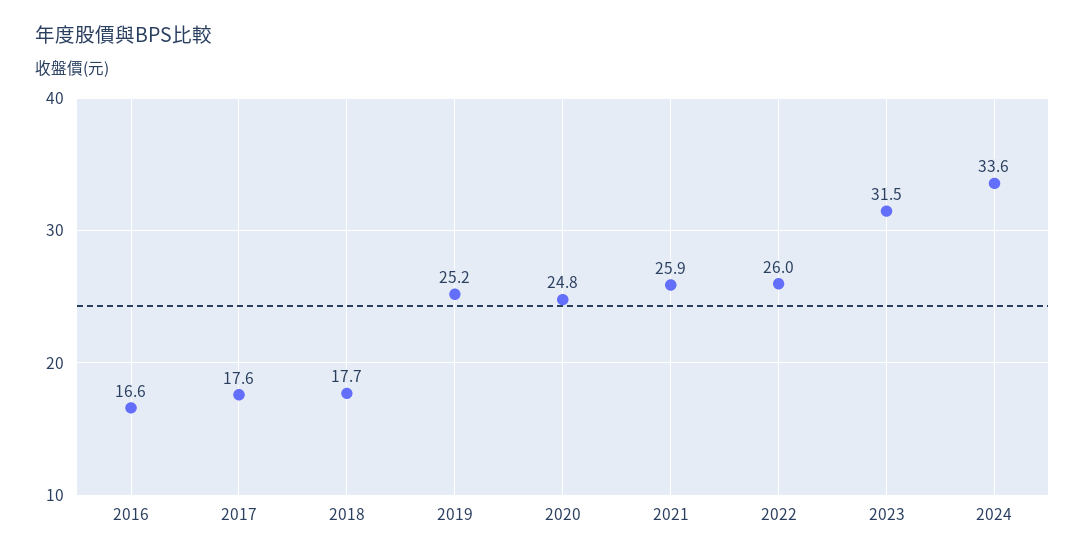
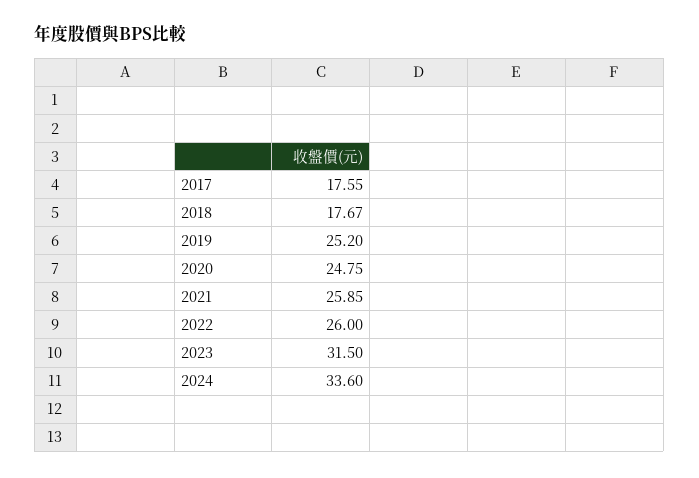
  {
-   "2016": 16.6,
    "2017": 17.55,
    "2018": 17.67,
    "2019": 25.2,
    "2020": 24.75,
    "2021": 25.85,
    "2022": 26,
    "2023": 31.5,
    "2024": 33.6
  }

